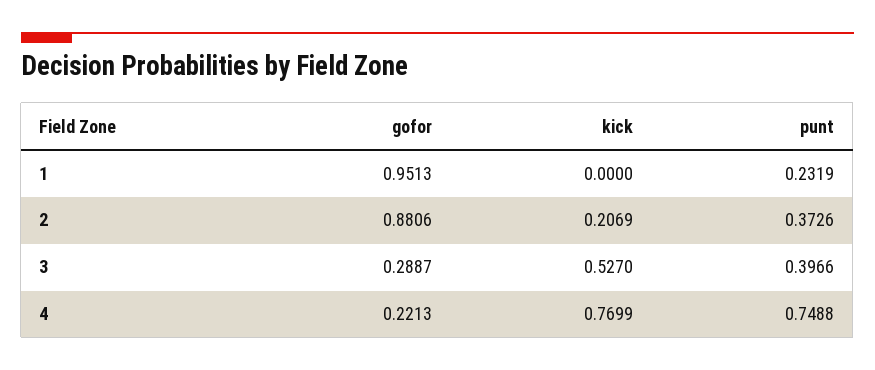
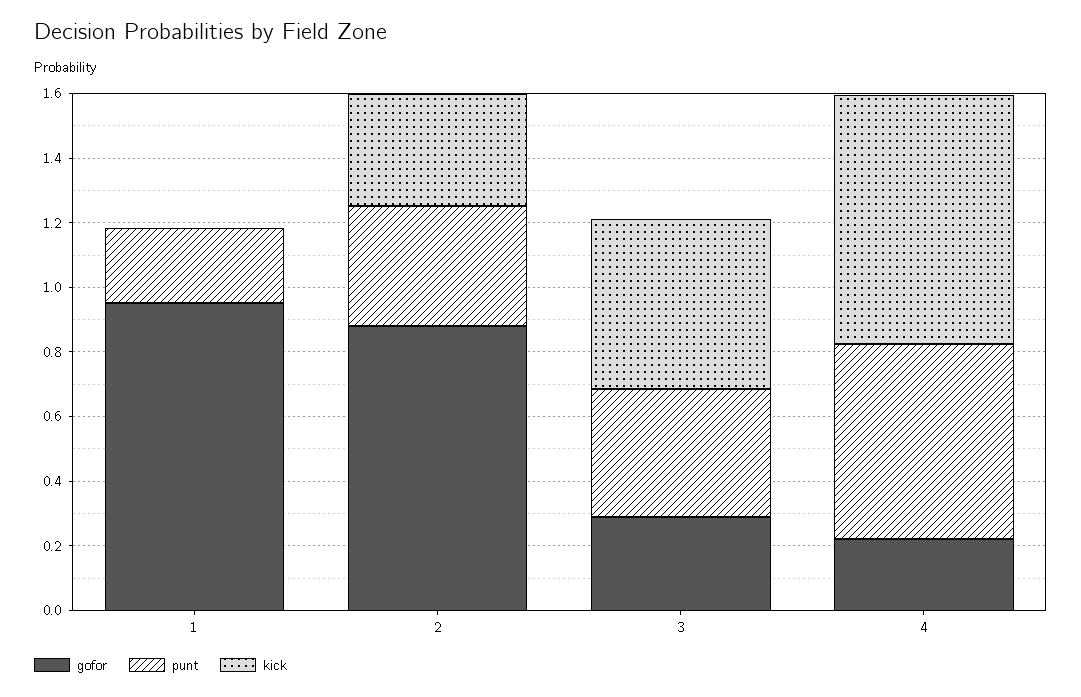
  {
    "gofor": {
      "1": 0.9513,
      "2": 0.8806,
      "3": 0.2887,
      "4": 0.2213
    },
    "kick": {
      "1": 0,
-     "2": 0.2069,
+     "2": 0.35,
      "3": 0.527,
      "4": 0.7699
    },
    "punt": {
      "1": 0.2319,
      "2": 0.3726,
      "3": 0.3966,
-     "4": 0.7488
+     "4": 0.6
    }
  }

